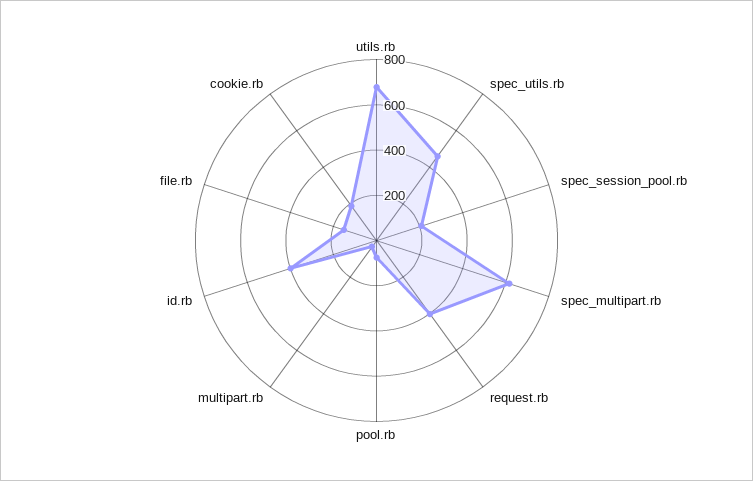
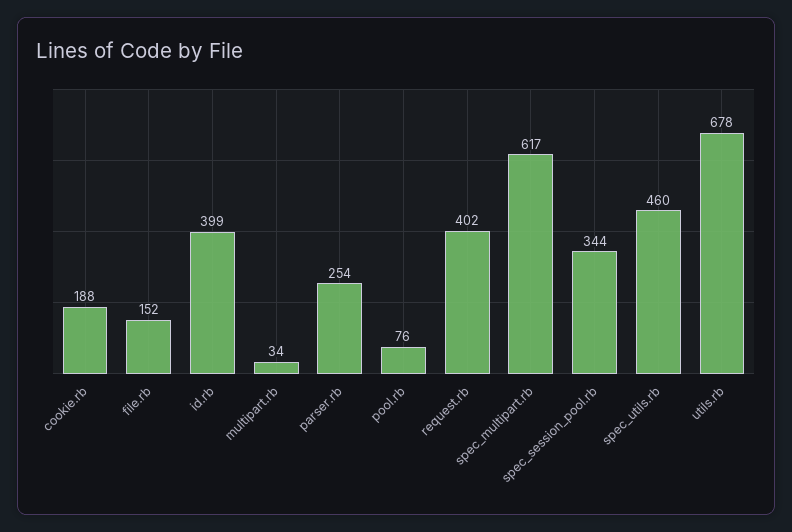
  {
    "utils.rb": 678,
    "spec_utils.rb": 460,
-   "spec_session_pool.rb": 200,
+   "spec_session_pool.rb": 344,
    "spec_multipart.rb": 617,
    "request.rb": 402,
    "pool.rb": 76,
    "multipart.rb": 34,
    "id.rb": 399,
    "file.rb": 152,
-   "cookie.rb": 188
+   "cookie.rb": 188,
+   "parser.rb": 254
  }

